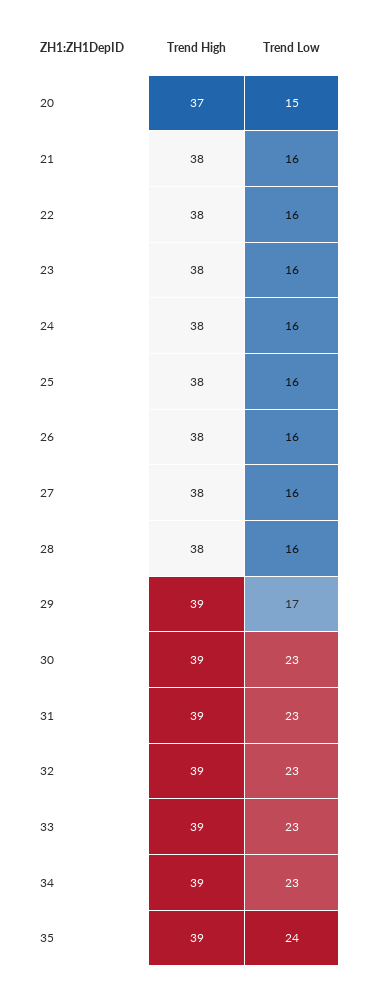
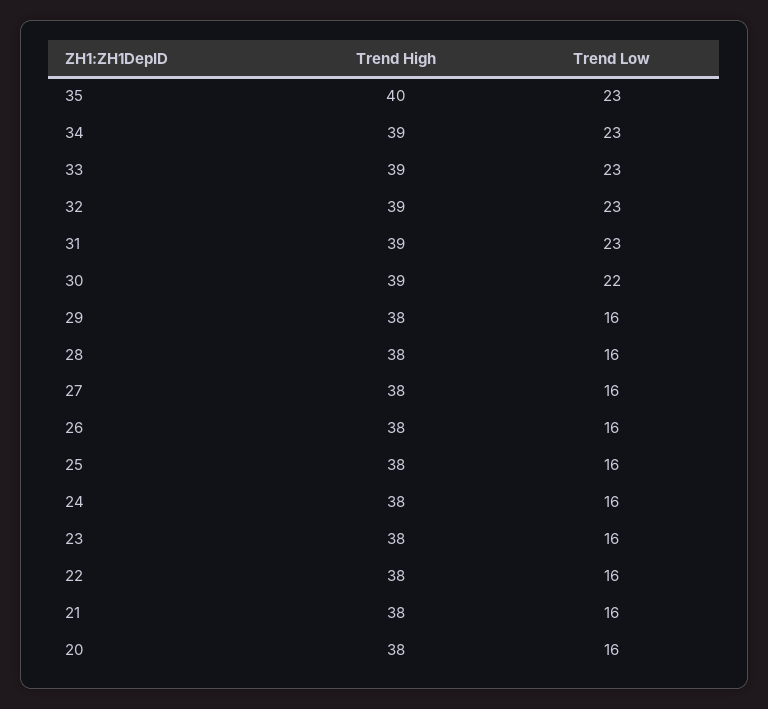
  {
    "Trend High": {
-     "20": 37,
+     "20": 38,
      "21": 38,
      "22": 38,
      "23": 38,
      "24": 38,
      "25": 38,
      "26": 38,
      "27": 38,
      "28": 38,
-     "29": 39,
+     "29": 38,
      "30": 39,
      "31": 39,
      "32": 39,
      "33": 39,
      "34": 39,
-     "35": 39
+     "35": 40
    },
    "Trend Low": {
-     "20": 15,
+     "20": 16,
      "21": 16,
      "22": 16,
      "23": 16,
      "24": 16,
      "25": 16,
      "26": 16,
      "27": 16,
      "28": 16,
-     "29": 17,
+     "29": 16,
-     "30": 23,
+     "30": 22,
      "31": 23,
      "32": 23,
      "33": 23,
      "34": 23,
-     "35": 24
+     "35": 23
    }
  }

